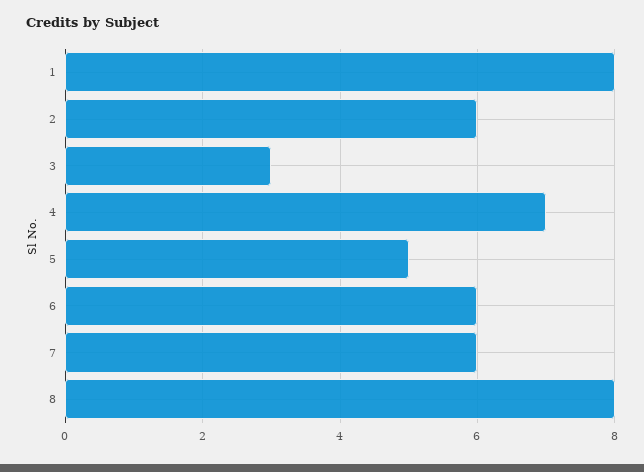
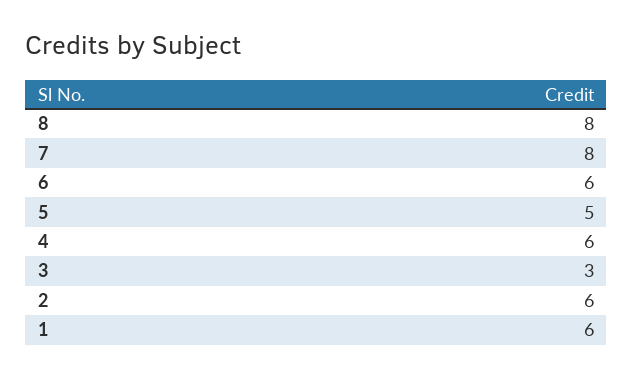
  {
-   "1": 8,
+   "1": 6,
    "2": 6,
    "3": 3,
-   "4": 7,
+   "4": 6,
    "5": 5,
    "6": 6,
-   "7": 6,
+   "7": 8,
    "8": 8
  }

